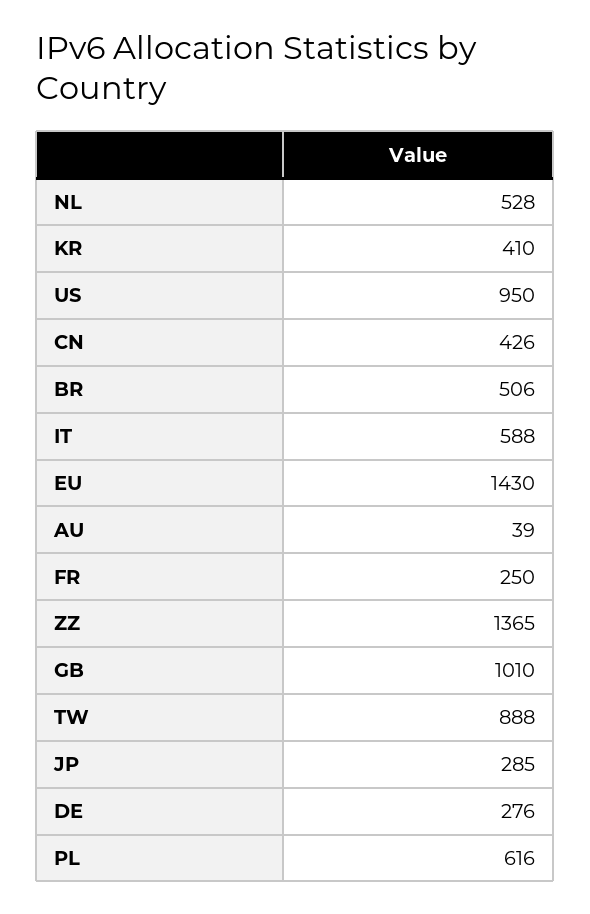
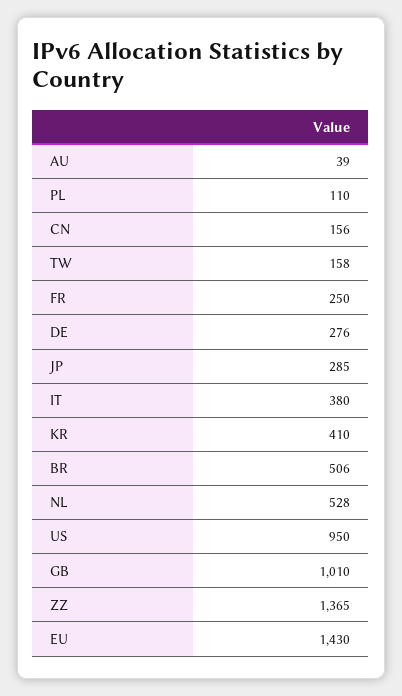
  {
    "NL": 528,
    "KR": 410,
    "US": 950,
-   "CN": 426,
+   "CN": 156,
    "BR": 506,
-   "IT": 588,
+   "IT": 380,
    "EU": 1430,
    "AU": 39,
    "FR": 250,
    "ZZ": 1365,
    "GB": 1010,
-   "TW": 888,
+   "TW": 158,
    "JP": 285,
    "DE": 276,
-   "PL": 616
+   "PL": 110
  }

